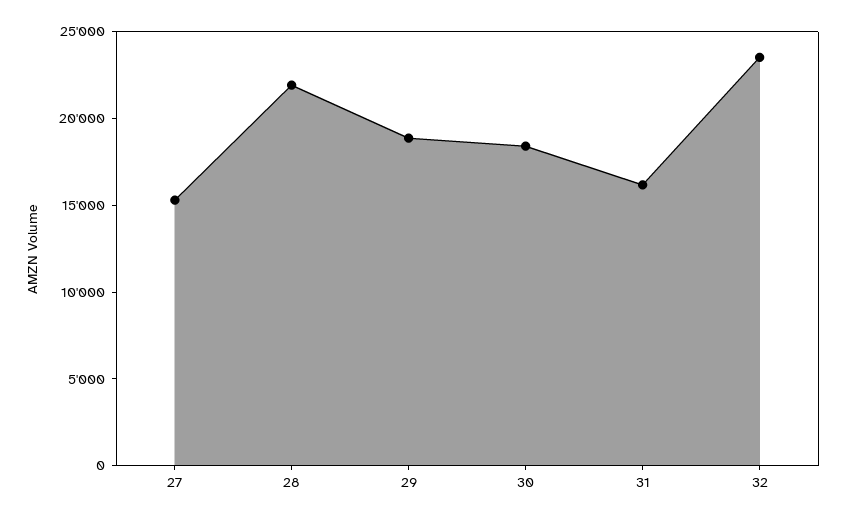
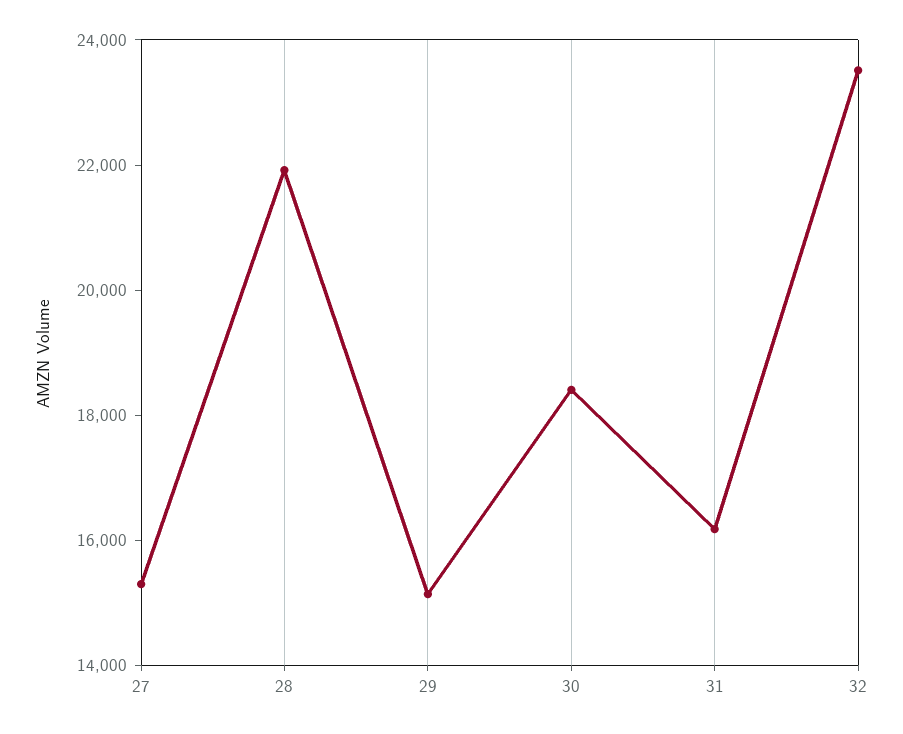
  {
    "27": 15500,
    "28": 22000,
-   "29": 19000,
+   "29": 15000,
    "30": 18500,
    "31": 16000,
    "32": 23500
  }

